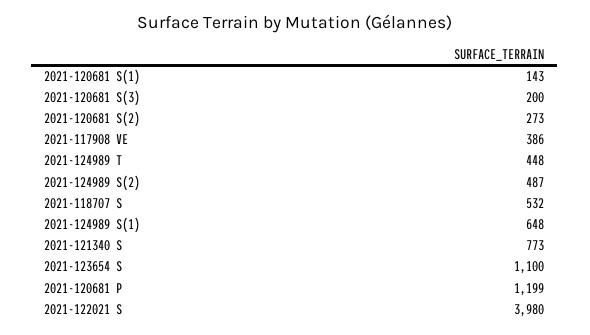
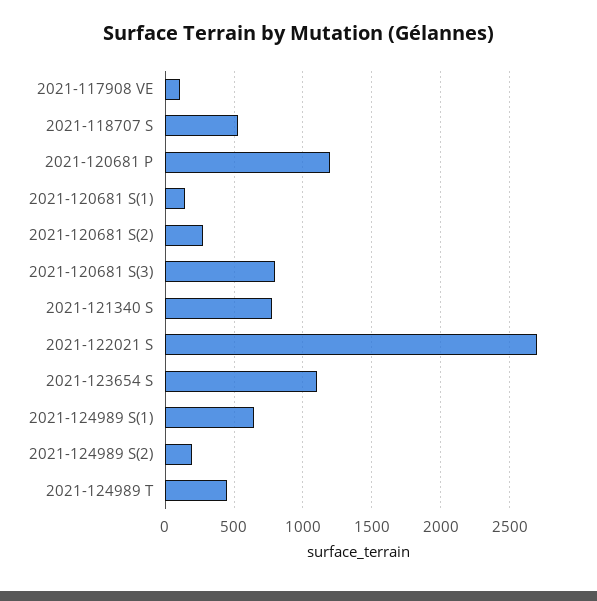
  {
    "2021-120681 S(1)": 143,
-   "2021-120681 S(3)": 200,
+   "2021-120681 S(3)": 800,
    "2021-120681 S(2)": 273,
-   "2021-117908 VE": 386,
+   "2021-117908 VE": 100,
    "2021-124989 T": 448,
-   "2021-124989 S(2)": 487,
+   "2021-124989 S(2)": 200,
    "2021-118707 S": 532,
    "2021-124989 S(1)": 648,
    "2021-121340 S": 773,
    "2021-123654 S": 1100,
    "2021-120681 P": 1199,
-   "2021-122021 S": 3980
+   "2021-122021 S": 2700
  }

